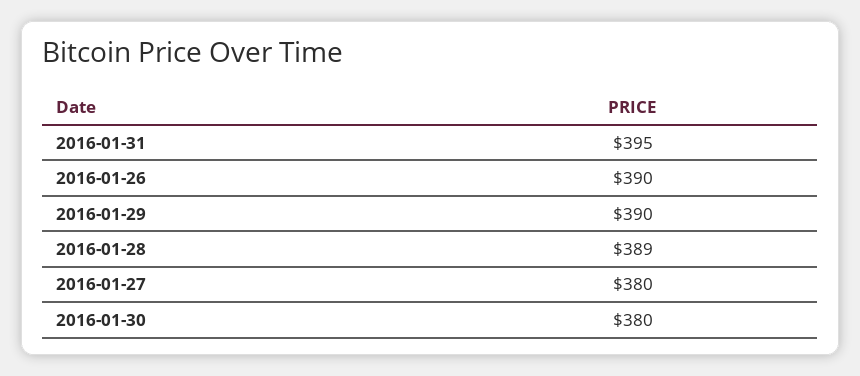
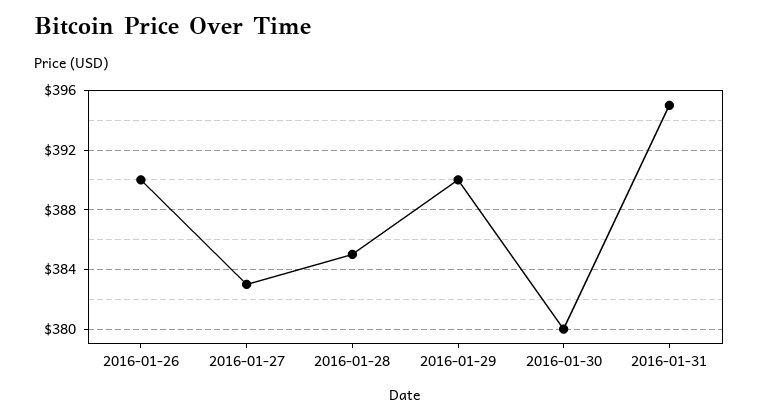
  {
    "2016-01-31": 395,
    "2016-01-26": 390,
    "2016-01-29": 390,
-   "2016-01-28": 389,
+   "2016-01-28": 385,
-   "2016-01-27": 380,
+   "2016-01-27": 383,
    "2016-01-30": 380
  }

